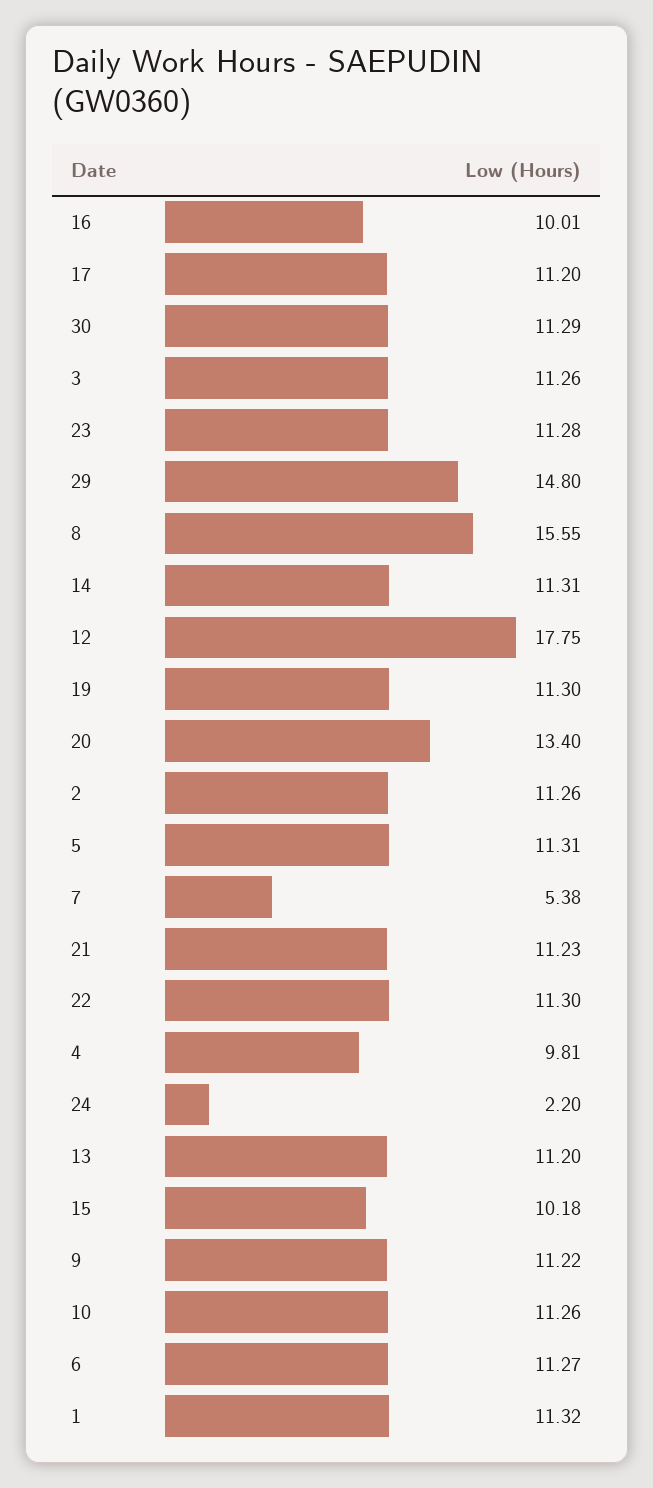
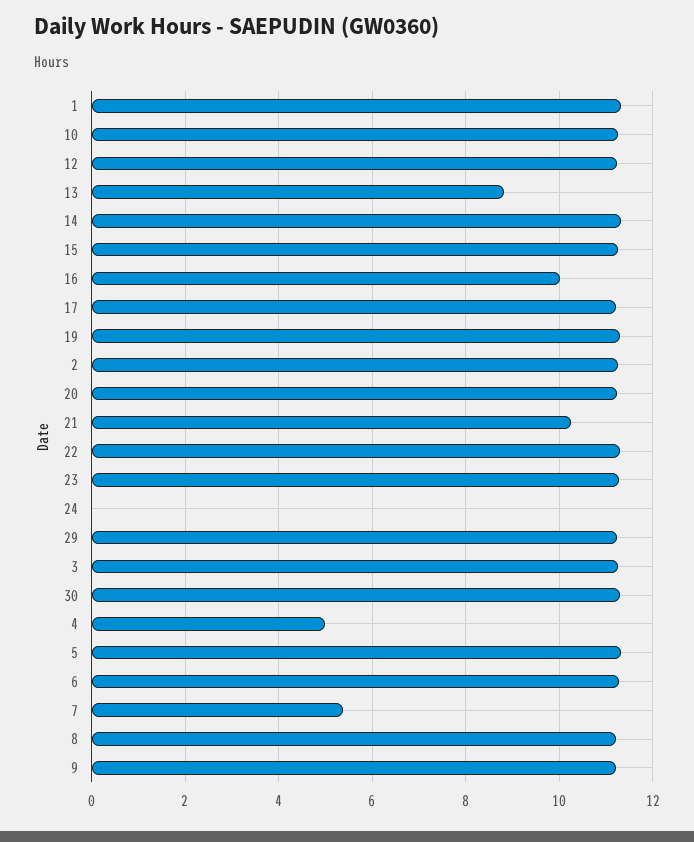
  {
    "16": 10.01,
    "17": 11.2,
    "30": 11.29,
    "3": 11.26,
    "23": 11.28,
-   "29": 14.8,
+   "29": 11.2,
-   "8": 15.55,
+   "8": 11.2,
    "14": 11.31,
-   "12": 17.75,
+   "12": 11.2,
    "19": 11.3,
-   "20": 13.4,
+   "20": 11.2,
    "2": 11.26,
    "5": 11.31,
    "7": 5.38,
-   "21": 11.23,
+   "21": 10.2,
    "22": 11.3,
-   "4": 9.81,
+   "4": 5,
-   "24": 2.2,
+   "24": 0,
-   "13": 11.2,
+   "13": 8.8,
-   "15": 10.18,
+   "15": 11.2,
    "9": 11.22,
    "10": 11.26,
    "6": 11.27,
    "1": 11.32
  }

